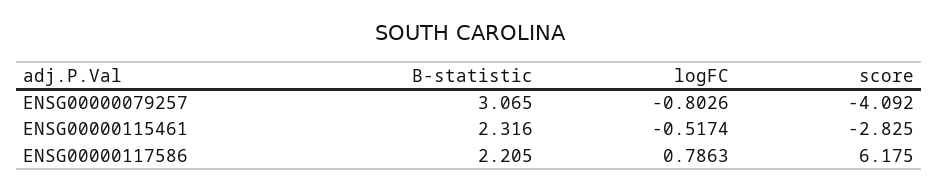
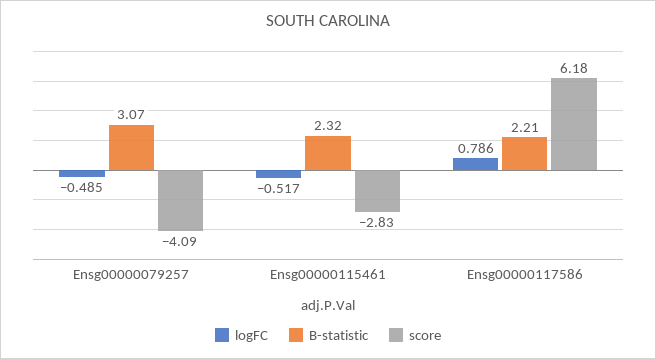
  {
    "B-statistic": {
      "ENSG00000079257": 3.065,
      "ENSG00000115461": 2.316,
      "ENSG00000117586": 2.205
    },
    "logFC": {
-     "ENSG00000079257": -0.8026,
+     "ENSG00000079257": -0.485,
      "ENSG00000115461": -0.5174,
      "ENSG00000117586": 0.7863
    },
    "score": {
      "ENSG00000079257": -4.092,
      "ENSG00000115461": -2.825,
      "ENSG00000117586": 6.175
    }
  }

